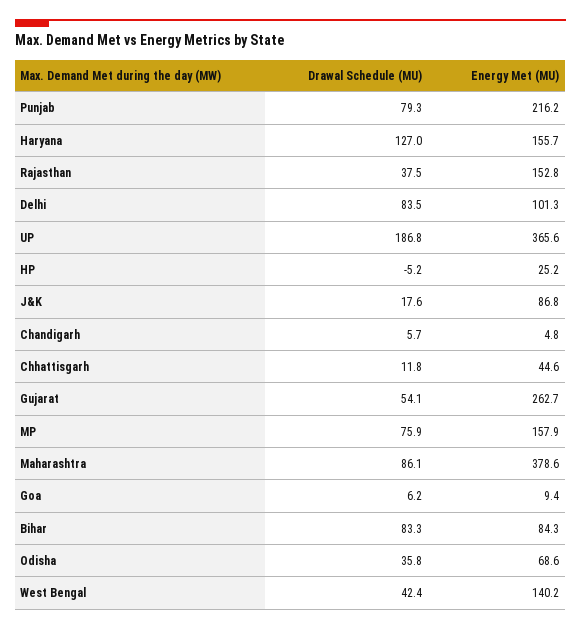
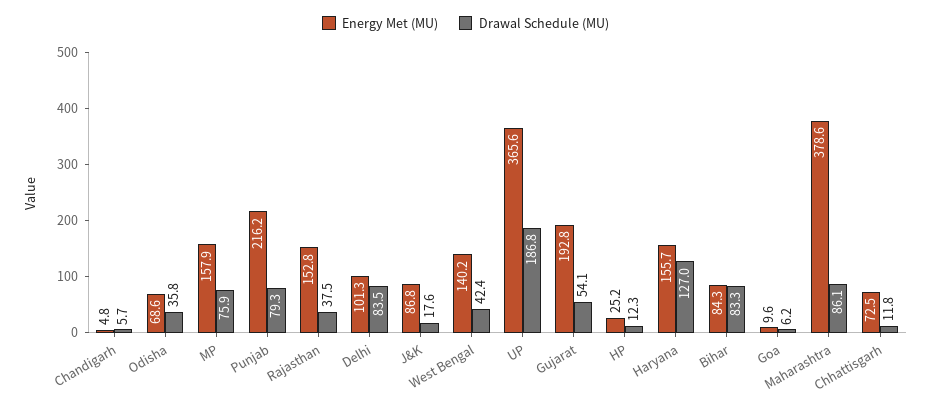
  {
    "Drawal Schedule (MU)": {
      "Punjab": 79.3,
      "Haryana": 127,
      "Rajasthan": 37.5,
      "Delhi": 83.5,
      "UP": 186.8,
-     "HP": -5.2,
+     "HP": 12.3,
      "J&K": 17.6,
      "Chandigarh": 5.7,
      "Chhattisgarh": 11.8,
      "Gujarat": 54.1,
      "MP": 75.9,
      "Maharashtra": 86.1,
      "Goa": 6.2,
      "Bihar": 83.3,
      "Odisha": 35.8,
      "West Bengal": 42.4
    },
    "Energy Met (MU)": {
      "Punjab": 216.2,
      "Haryana": 155.7,
      "Rajasthan": 152.8,
      "Delhi": 101.3,
      "UP": 365.6,
      "HP": 25.2,
      "J&K": 86.8,
      "Chandigarh": 4.8,
-     "Chhattisgarh": 44.6,
+     "Chhattisgarh": 72.5,
-     "Gujarat": 262.7,
+     "Gujarat": 192.8,
      "MP": 157.9,
      "Maharashtra": 378.6,
-     "Goa": 9.4,
+     "Goa": 9.6,
      "Bihar": 84.3,
      "Odisha": 68.6,
      "West Bengal": 140.2
    }
  }

